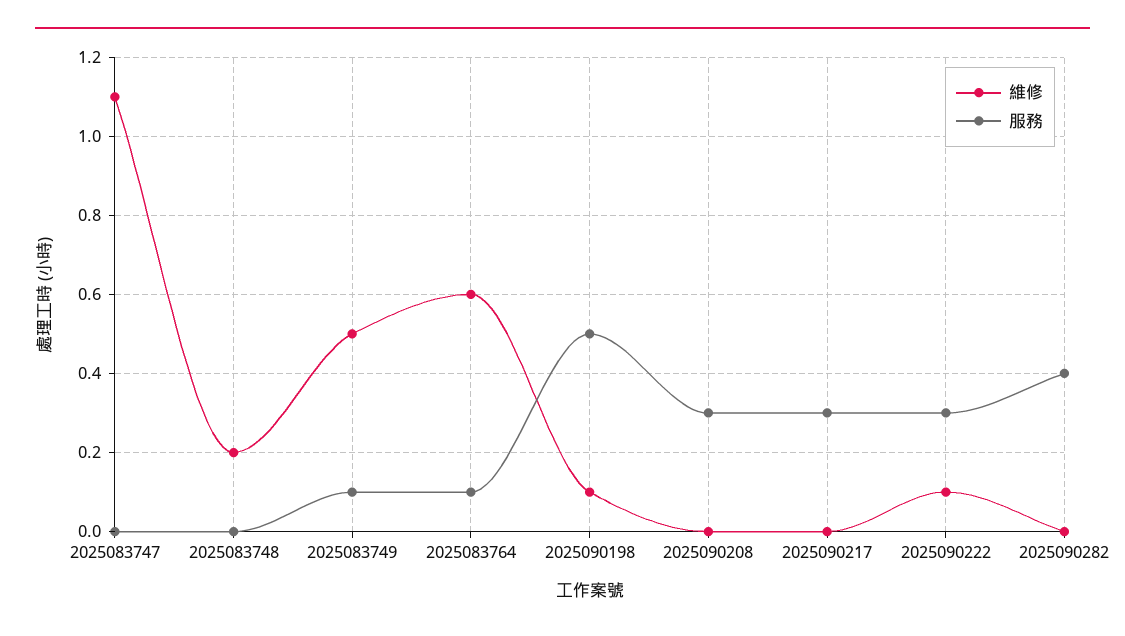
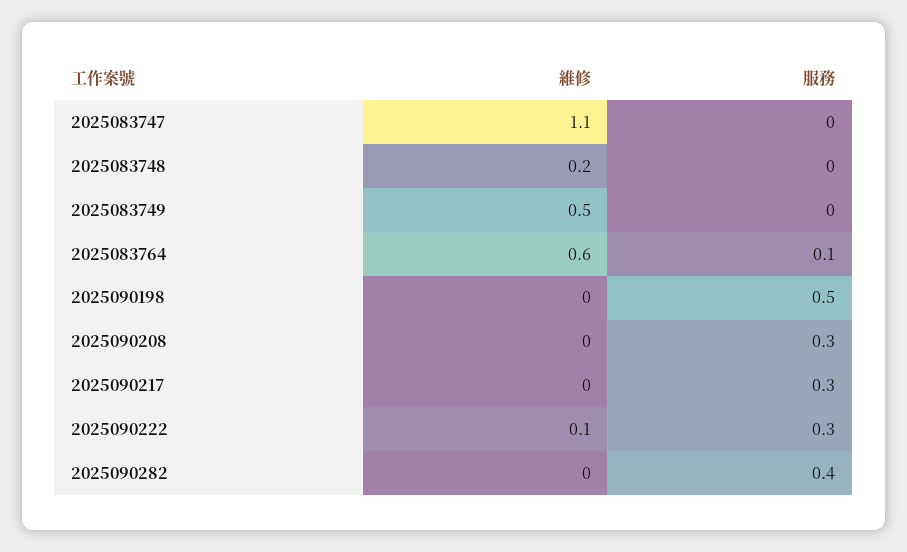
  {
    "維修": {
      "2025083747": 1.1,
      "2025083748": 0.2,
      "2025083749": 0.5,
      "2025083764": 0.6,
-     "2025090198": 0.1,
+     "2025090198": 0,
      "2025090208": 0,
      "2025090217": 0,
      "2025090222": 0.1,
      "2025090282": 0
    },
    "服務": {
      "2025083747": 0,
      "2025083748": 0,
-     "2025083749": 0.1,
+     "2025083749": 0,
      "2025083764": 0.1,
      "2025090198": 0.5,
      "2025090208": 0.3,
      "2025090217": 0.3,
      "2025090222": 0.3,
      "2025090282": 0.4
    }
  }

